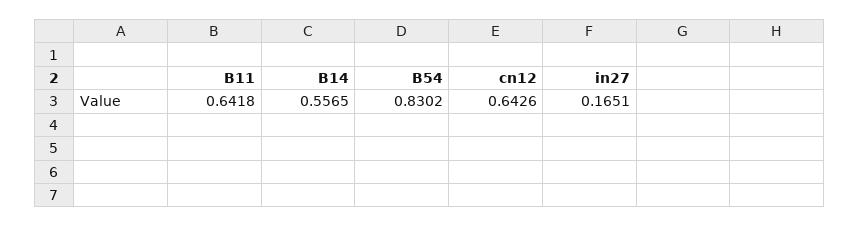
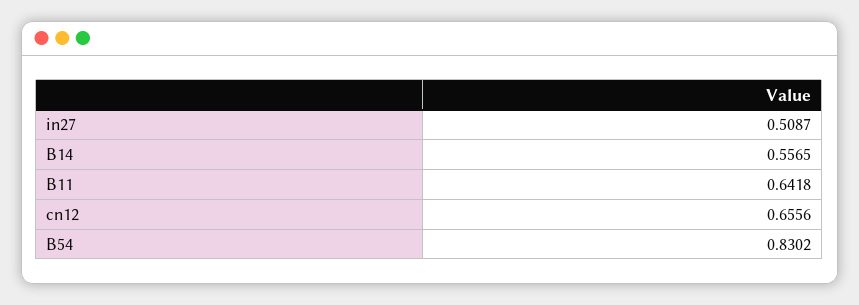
  {
    "B11": 0.6418,
    "B14": 0.5565,
    "B54": 0.8302,
-   "cn12": 0.6426,
+   "cn12": 0.6556,
-   "in27": 0.1651
+   "in27": 0.5087
  }

